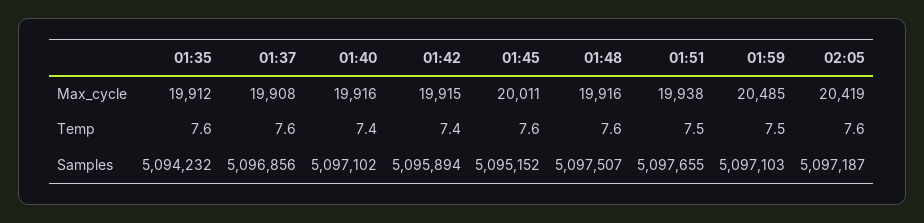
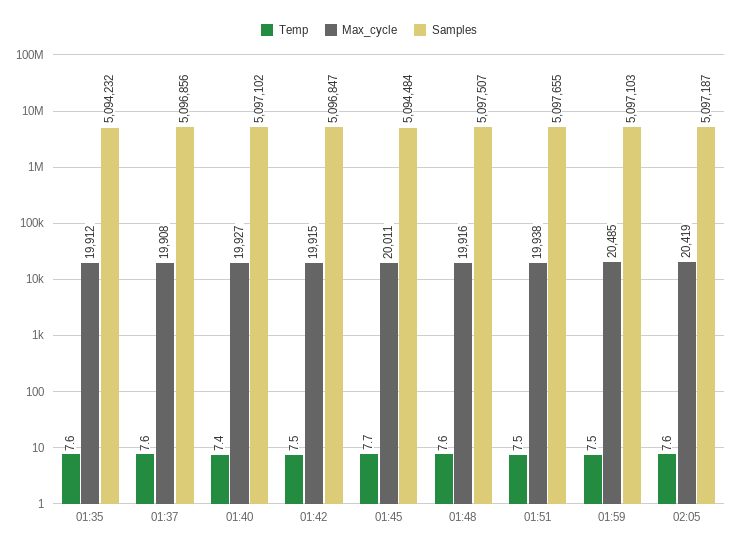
  {
    "Max_cycle": {
      "01:35": 19912,
      "01:37": 19908,
-     "01:40": 19916,
+     "01:40": 19927,
      "01:42": 19915,
      "01:45": 20011,
      "01:48": 19916,
      "01:51": 19938,
      "01:59": 20485,
      "02:05": 20419
    },
    "Temp": {
      "01:35": 7.6,
      "01:37": 7.6,
      "01:40": 7.4,
-     "01:42": 7.4,
+     "01:42": 7.5,
-     "01:45": 7.6,
+     "01:45": 7.7,
      "01:48": 7.6,
      "01:51": 7.5,
      "01:59": 7.5,
      "02:05": 7.6
    },
    "Samples": {
      "01:35": 5094232,
      "01:37": 5096856,
      "01:40": 5097102,
-     "01:42": 5095894,
+     "01:42": 5096847,
-     "01:45": 5095152,
+     "01:45": 5094484,
      "01:48": 5097507,
      "01:51": 5097655,
      "01:59": 5097103,
      "02:05": 5097187
    }
  }

